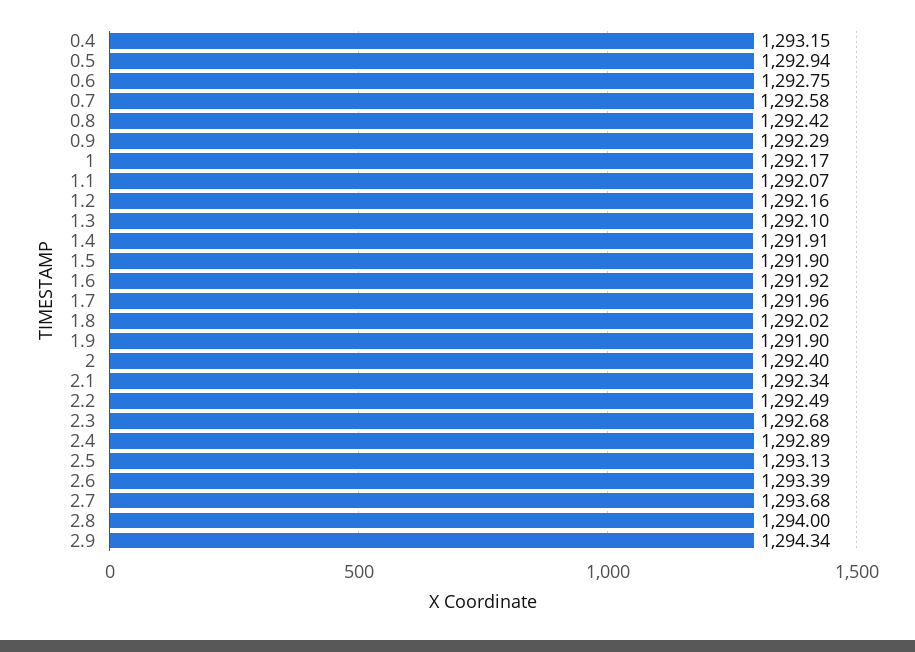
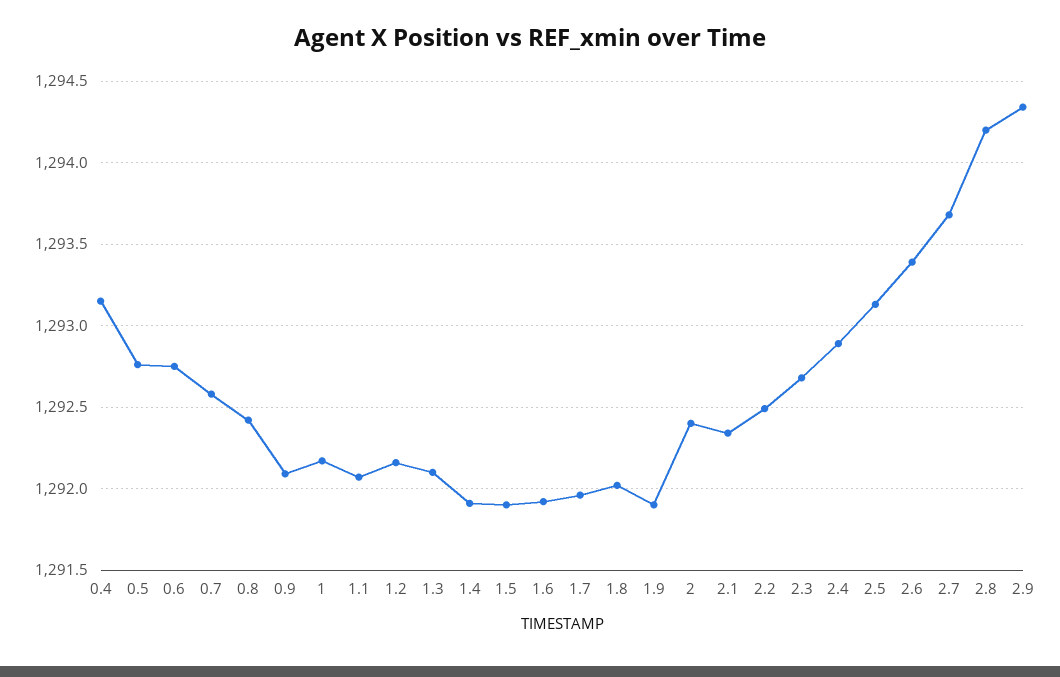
  {
    "0.4": 1293.15,
-   "0.5": 1292.94,
+   "0.5": 1292.75,
    "0.6": 1292.75,
    "0.7": 1292.58,
    "0.8": 1292.42,
-   "0.9": 1292.29,
+   "0.9": 1292.1,
    "1": 1292.17,
    "1.1": 1292.07,
    "1.2": 1292.16,
    "1.3": 1292.1,
    "1.4": 1291.91,
    "1.5": 1291.9,
    "1.6": 1291.92,
    "1.7": 1291.96,
    "1.8": 1292.02,
    "1.9": 1291.9,
    "2": 1292.4,
    "2.1": 1292.34,
    "2.2": 1292.49,
    "2.3": 1292.68,
    "2.4": 1292.89,
    "2.5": 1293.13,
    "2.6": 1293.39,
    "2.7": 1293.68,
-   "2.8": 1294,
+   "2.8": 1294.2,
    "2.9": 1294.34
  }

